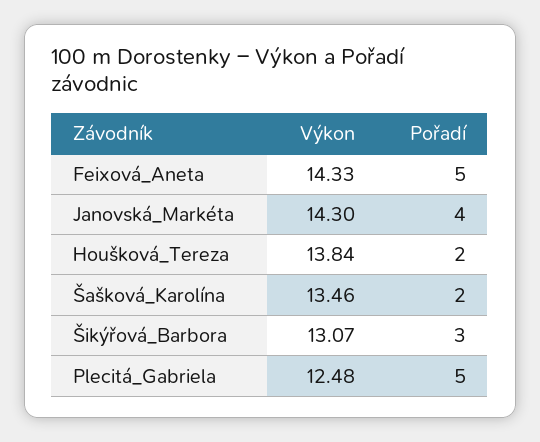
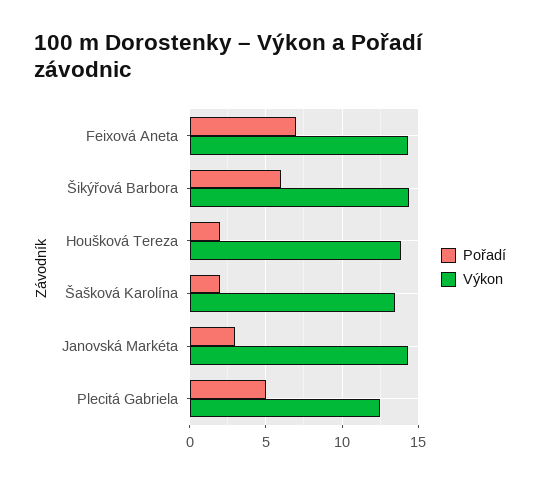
  {
    "Výkon": {
      "Feixová_Aneta": 14.33,
      "Janovská_Markéta": 14.3,
      "Houšková_Tereza": 13.84,
      "Šašková_Karolína": 13.46,
-     "Šikýřová_Barbora": 13.07,
+     "Šikýřová_Barbora": 14.5,
      "Plecitá_Gabriela": 12.48
    },
    "Pořadí": {
-     "Feixová_Aneta": 5,
+     "Feixová_Aneta": 7,
-     "Janovská_Markéta": 4,
+     "Janovská_Markéta": 3,
      "Houšková_Tereza": 2,
      "Šašková_Karolína": 2,
-     "Šikýřová_Barbora": 3,
+     "Šikýřová_Barbora": 6,
      "Plecitá_Gabriela": 5
    }
  }

